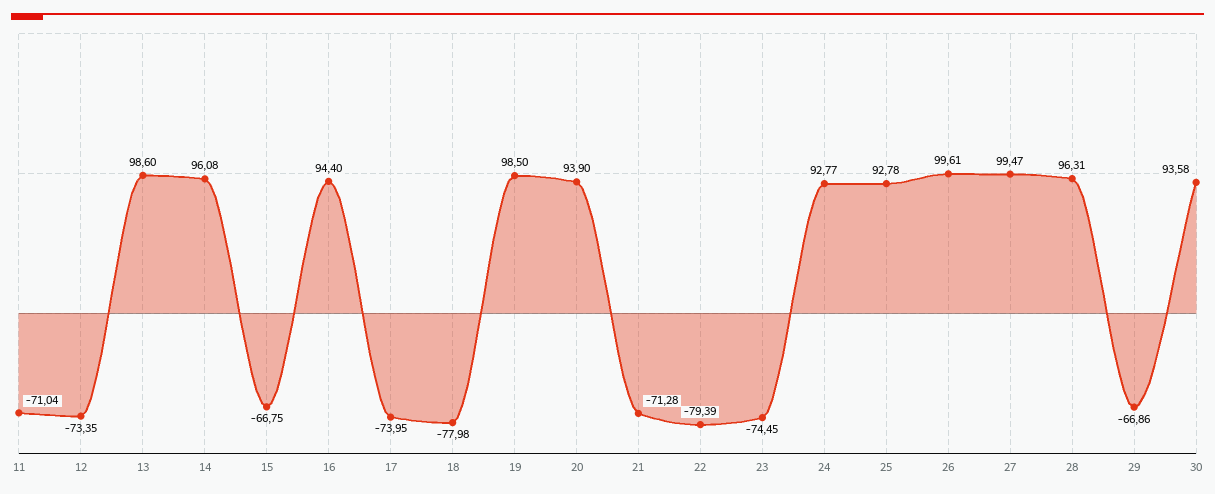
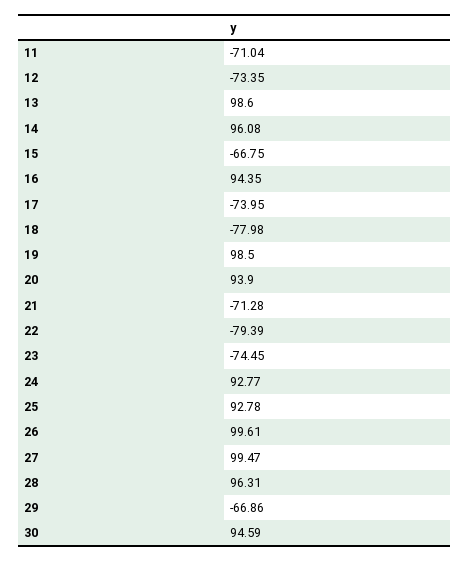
  {
    "11": -71.04,
    "12": -73.35,
    "13": 98.6,
    "14": 96.08,
    "15": -66.75,
-   "16": 94.4,
+   "16": 94.35,
    "17": -73.95,
    "18": -77.98,
    "19": 98.5,
    "20": 93.9,
    "21": -71.28,
    "22": -79.39,
    "23": -74.45,
    "24": 92.77,
    "25": 92.78,
    "26": 99.61,
    "27": 99.47,
    "28": 96.31,
    "29": -66.86,
-   "30": 93.58
+   "30": 94.59
  }

